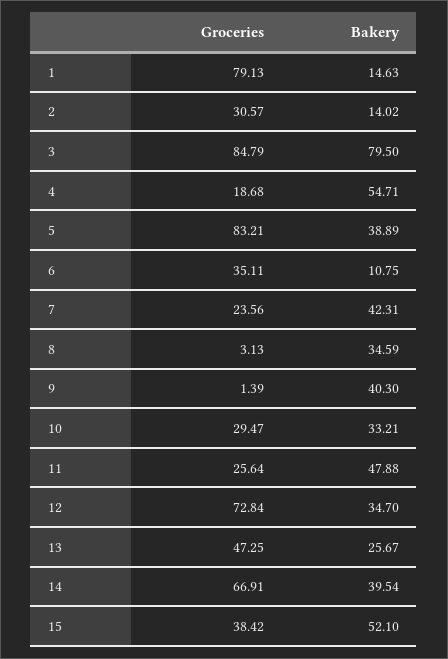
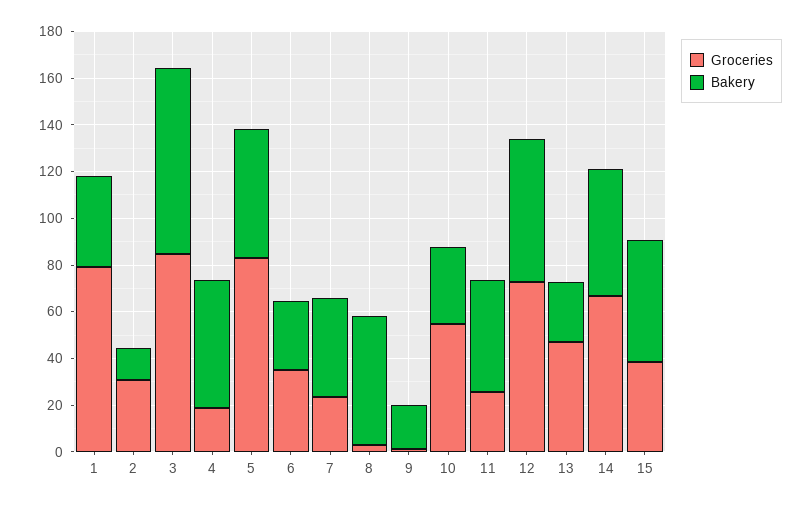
  {
    "Groceries": {
      "1": 79.13,
      "2": 30.57,
      "3": 84.79,
      "4": 18.68,
      "5": 83.21,
      "6": 35.11,
      "7": 23.56,
      "8": 3.13,
      "9": 1.39,
-     "10": 29.47,
+     "10": 55,
      "11": 25.64,
      "12": 72.84,
      "13": 47.25,
      "14": 66.91,
      "15": 38.42
    },
    "Bakery": {
-     "1": 14.63,
+     "1": 40,
      "2": 14.02,
      "3": 79.5,
      "4": 54.71,
-     "5": 38.89,
+     "5": 55,
-     "6": 10.75,
+     "6": 30,
      "7": 42.31,
-     "8": 34.59,
+     "8": 55,
-     "9": 40.3,
+     "9": 20,
      "10": 33.21,
      "11": 47.88,
-     "12": 34.7,
+     "12": 60,
      "13": 25.67,
-     "14": 39.54,
+     "14": 55,
      "15": 52.1
    }
  }

